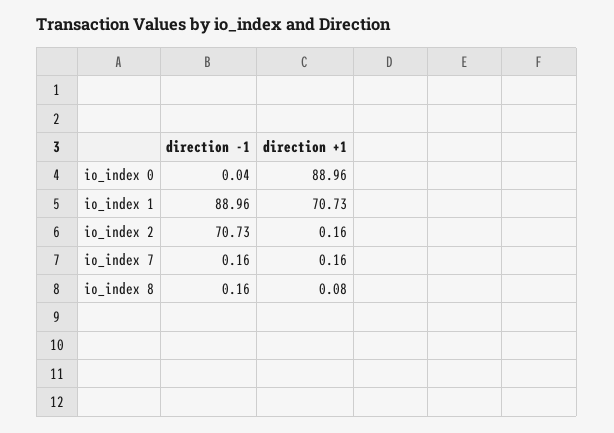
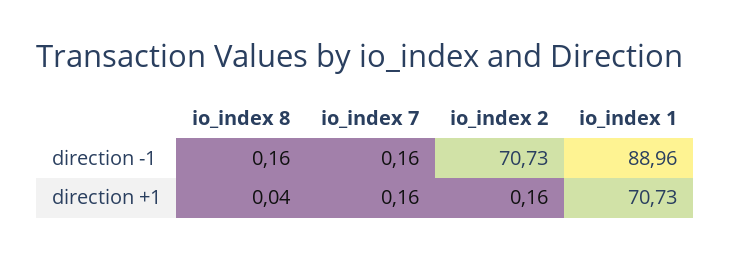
  {
    "direction -1": {
-     "io_index 0": 0.04,
      "io_index 1": 88.96,
      "io_index 2": 70.73,
      "io_index 7": 0.16,
      "io_index 8": 0.16
    },
    "direction +1": {
-     "io_index 0": 88.96,
      "io_index 1": 70.73,
      "io_index 2": 0.16,
      "io_index 7": 0.16,
-     "io_index 8": 0.08
+     "io_index 8": 0.04
    }
  }

